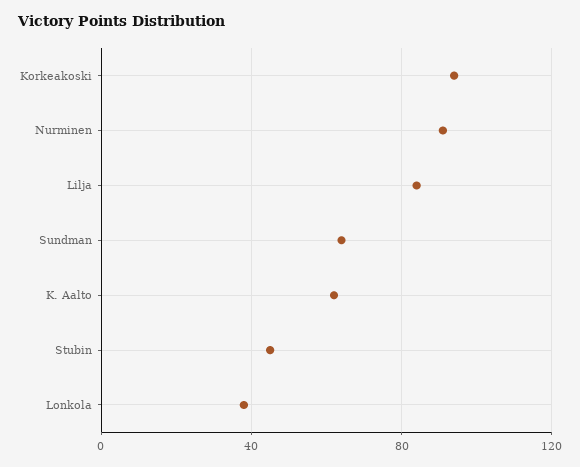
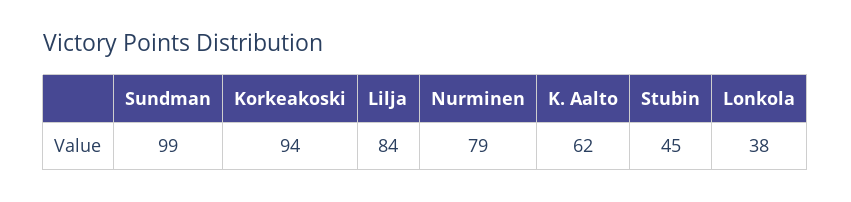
  {
    "Korkeakoski": 94,
-   "Nurminen": 90,
+   "Nurminen": 79,
    "Lilja": 84,
-   "Sundman": 65,
+   "Sundman": 99,
    "K. Aalto": 62,
    "Stubin": 45,
    "Lonkola": 38
  }

